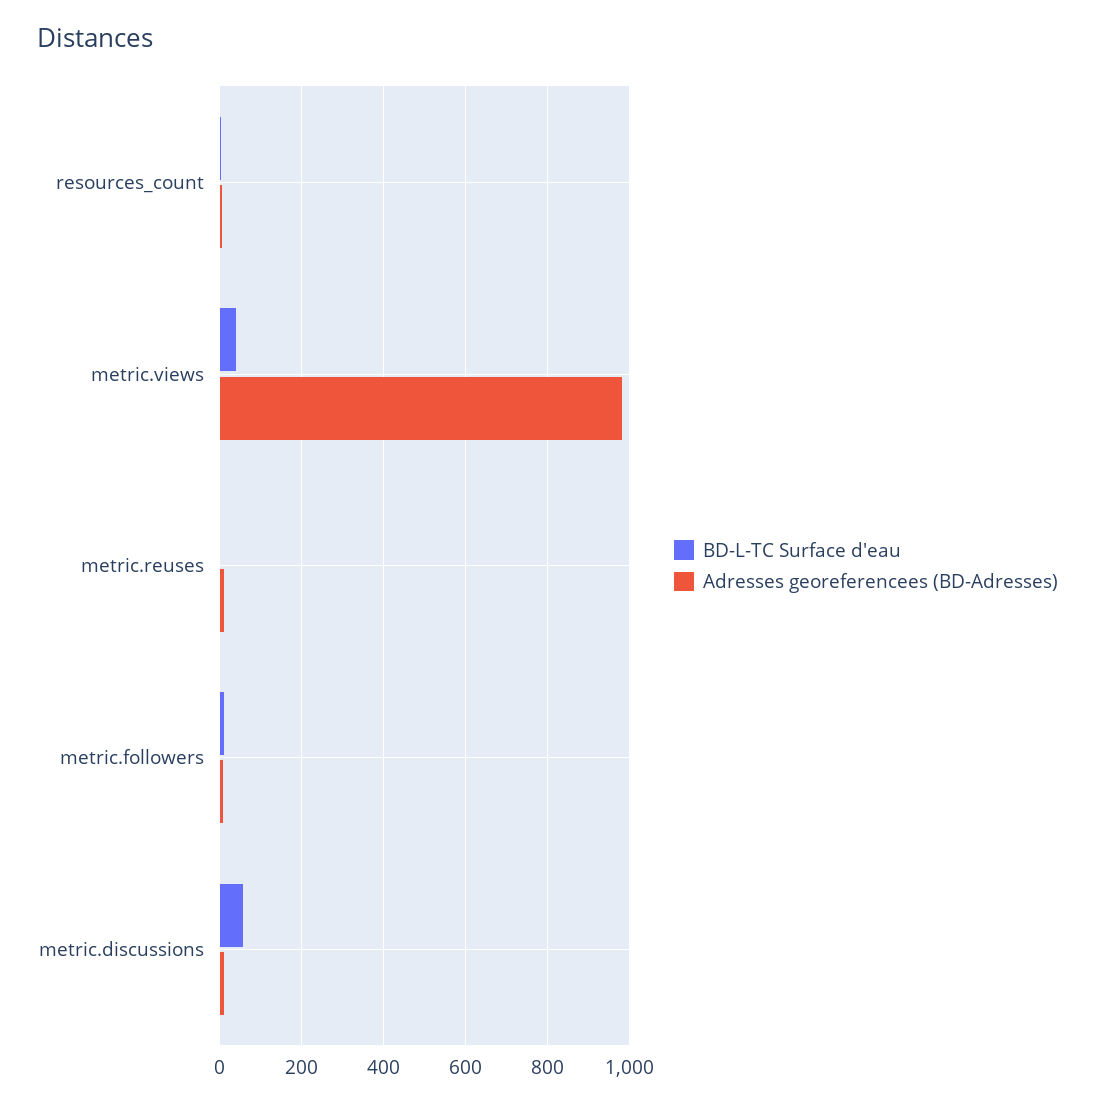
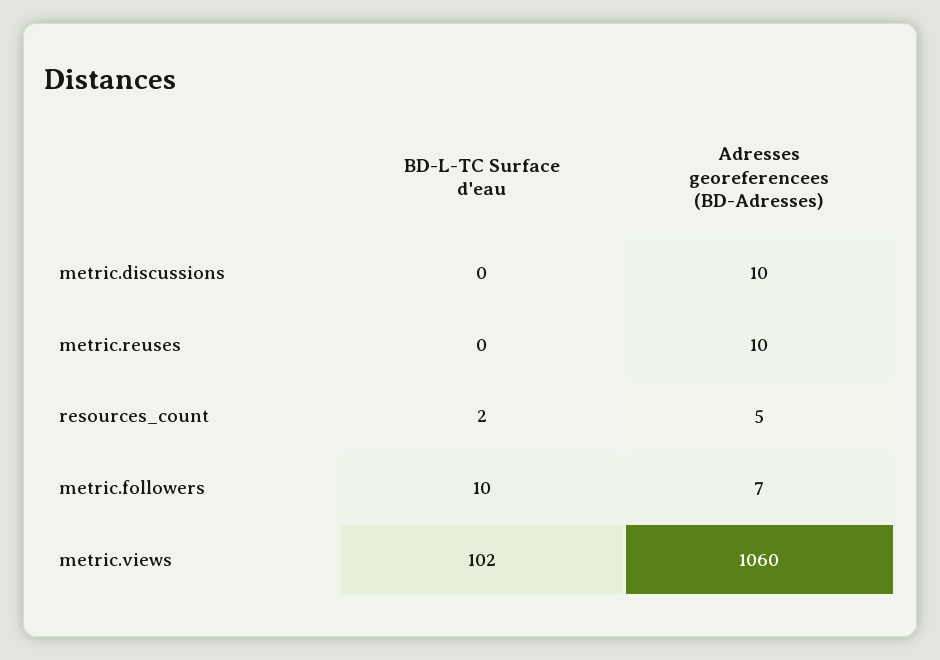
  {
    "BD-L-TC Surface d'eau": {
      "resources_count": 2,
-     "metric.views": 40,
+     "metric.views": 102,
      "metric.reuses": 0,
      "metric.followers": 10,
-     "metric.discussions": 60
+     "metric.discussions": 0
    },
    "Adresses georeferencees (BD-Adresses)": {
      "resources_count": 5,
-     "metric.views": 980,
+     "metric.views": 1060,
      "metric.reuses": 10,
      "metric.followers": 7,
      "metric.discussions": 10
    }
  }

